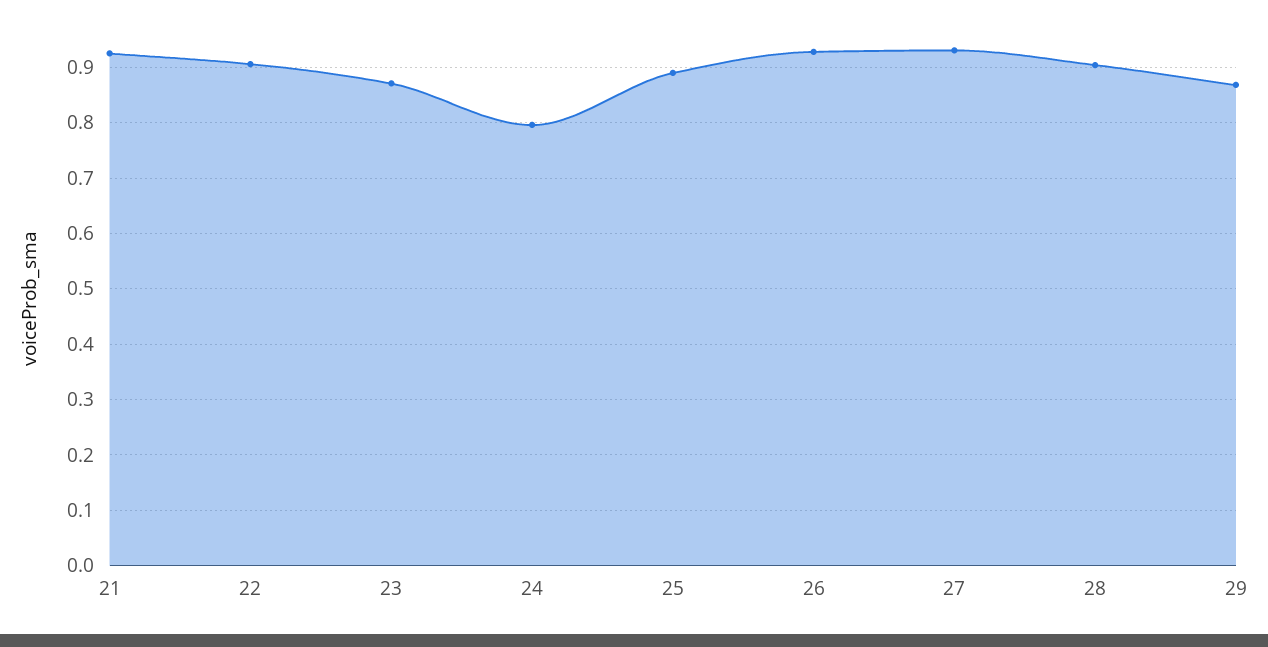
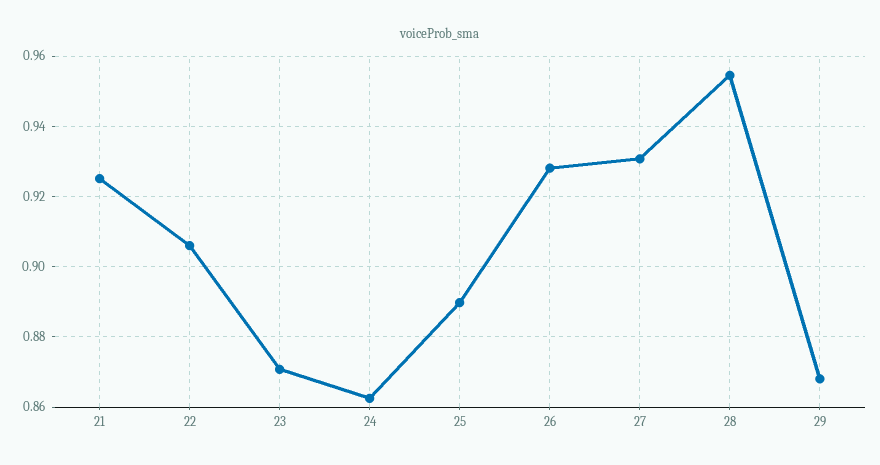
  {
    "21": 0.926,
    "22": 0.906,
    "23": 0.87,
-   "24": 0.8,
+   "24": 0.862,
    "25": 0.89,
    "26": 0.928,
    "27": 0.93,
-   "28": 0.9,
+   "28": 0.954,
    "29": 0.868
  }

